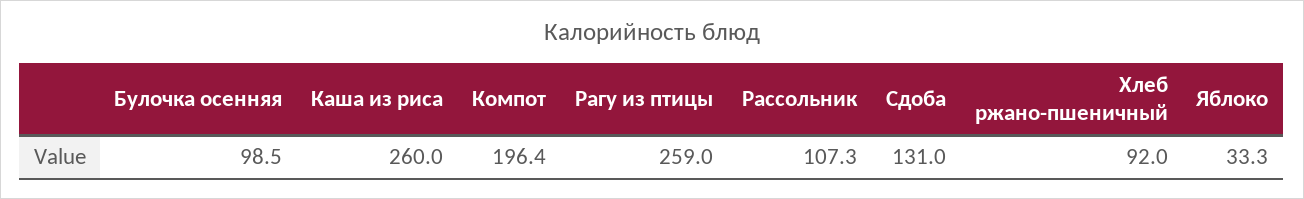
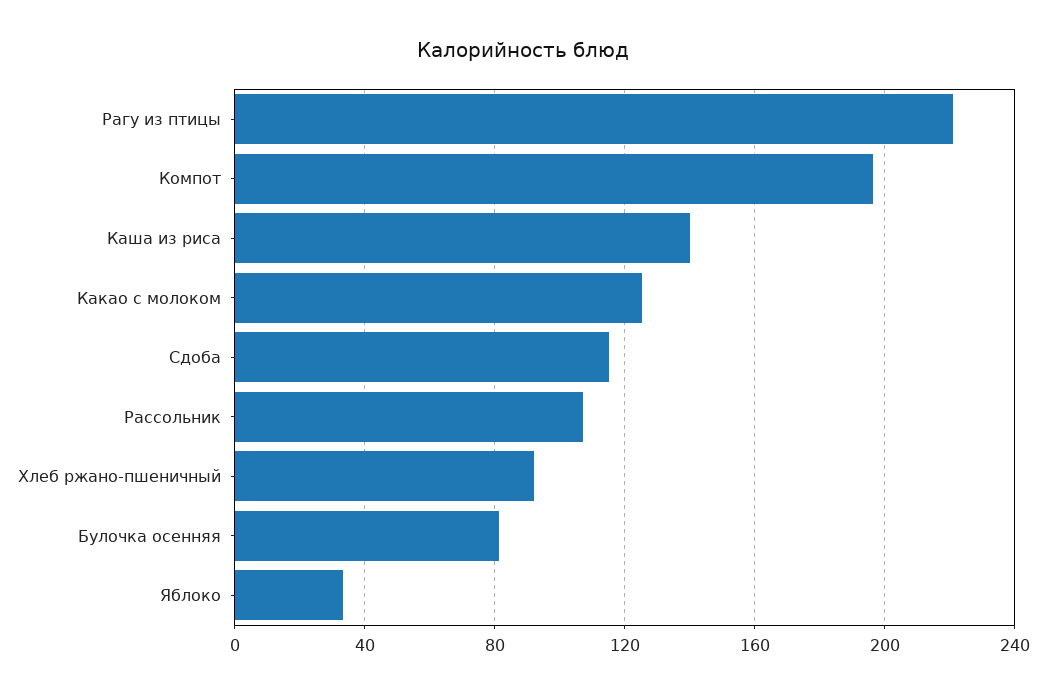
  {
-   "Булочка осенняя": 98.5,
+   "Булочка осенняя": 80,
-   "Каша из риса": 260,
+   "Каша из риса": 140,
    "Компот": 196.4,
-   "Рагу из птицы": 259,
+   "Рагу из птицы": 220,
    "Рассольник": 107.3,
-   "Сдоба": 131,
+   "Сдоба": 115,
    "Хлеб ржано-пшеничный": 92,
-   "Яблоко": 33.3
+   "Яблоко": 33.3,
+   "Какао с молоком": 125
  }

